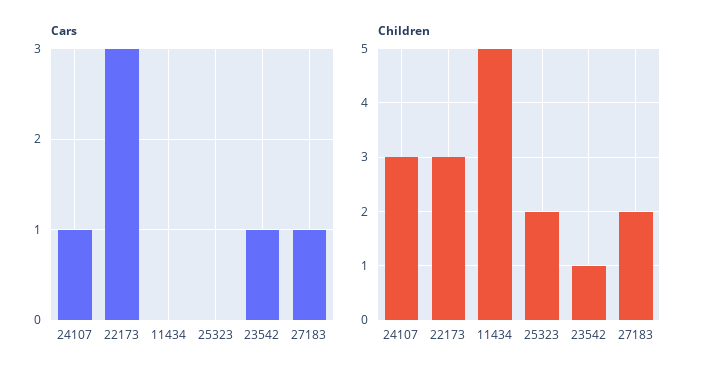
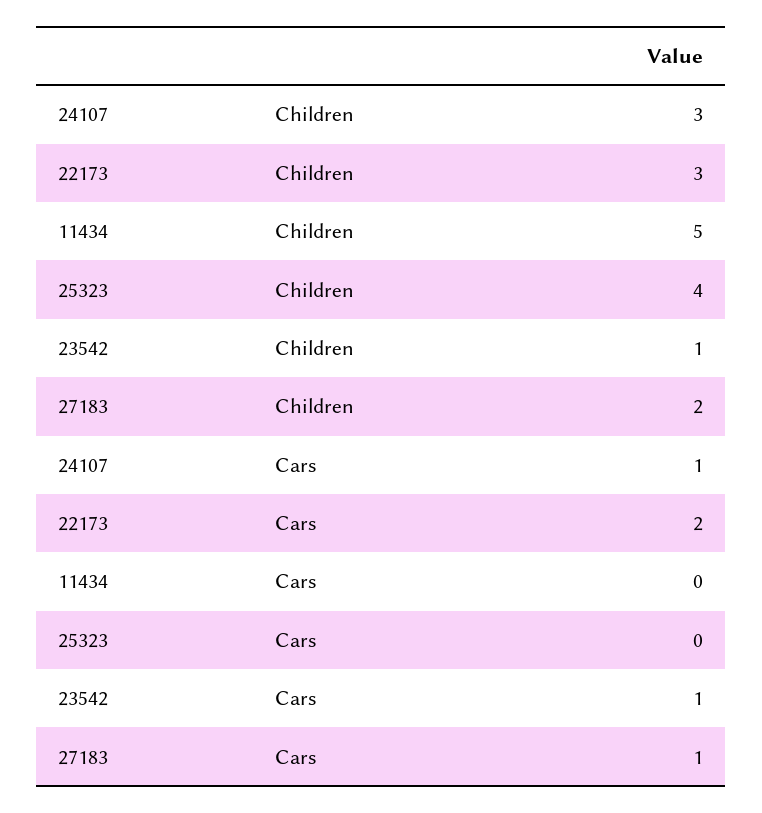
  {
    "Cars": {
      "24107": 1,
-     "22173": 3,
+     "22173": 2,
      "11434": 0,
      "25323": 0,
      "23542": 1,
      "27183": 1
    },
    "Children": {
      "24107": 3,
      "22173": 3,
      "11434": 5,
-     "25323": 2,
+     "25323": 4,
      "23542": 1,
      "27183": 2
    }
  }

